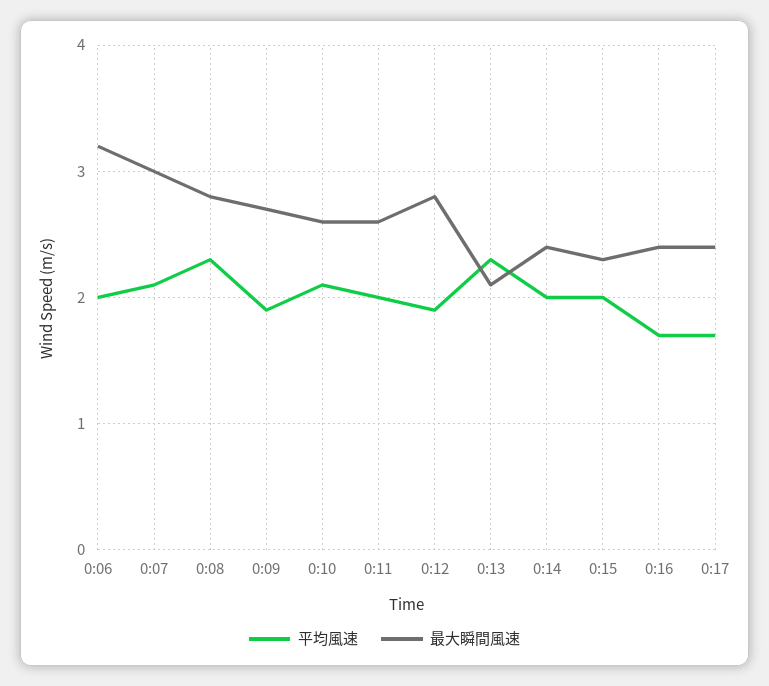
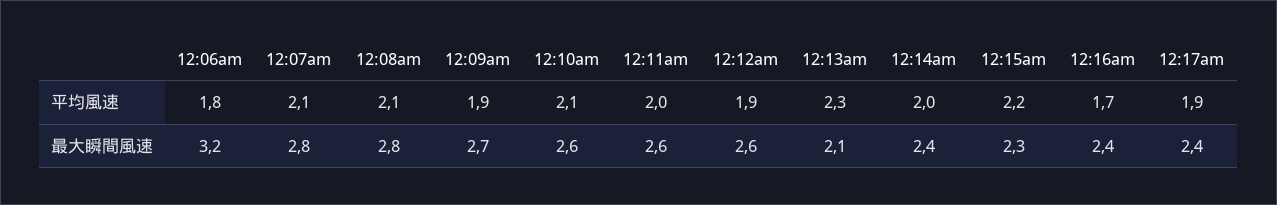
  {
    "平均風速": {
-     "0:06": 2,
+     "0:06": 1.8,
      "0:07": 2.1,
-     "0:08": 2.3,
+     "0:08": 2.1,
      "0:09": 1.9,
      "0:10": 2.1,
      "0:11": 2,
      "0:12": 1.9,
      "0:13": 2.3,
      "0:14": 2,
-     "0:15": 2,
+     "0:15": 2.2,
      "0:16": 1.7,
-     "0:17": 1.7
+     "0:17": 1.9
    },
    "最大瞬間風速": {
      "0:06": 3.2,
-     "0:07": 3,
+     "0:07": 2.8,
      "0:08": 2.8,
      "0:09": 2.7,
      "0:10": 2.6,
      "0:11": 2.6,
-     "0:12": 2.8,
+     "0:12": 2.6,
      "0:13": 2.1,
      "0:14": 2.4,
      "0:15": 2.3,
      "0:16": 2.4,
      "0:17": 2.4
    }
  }

